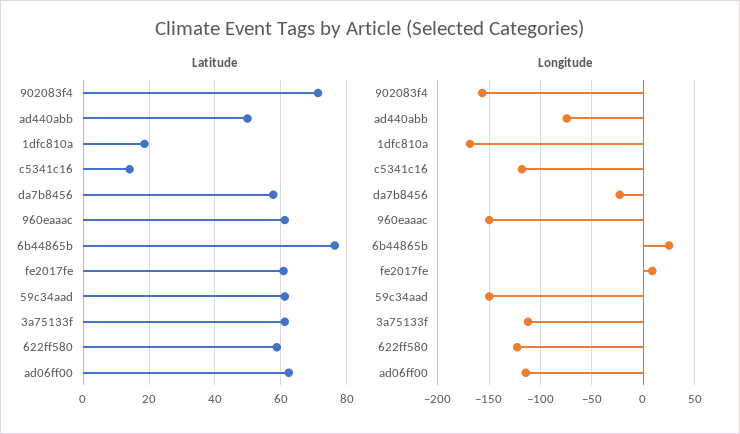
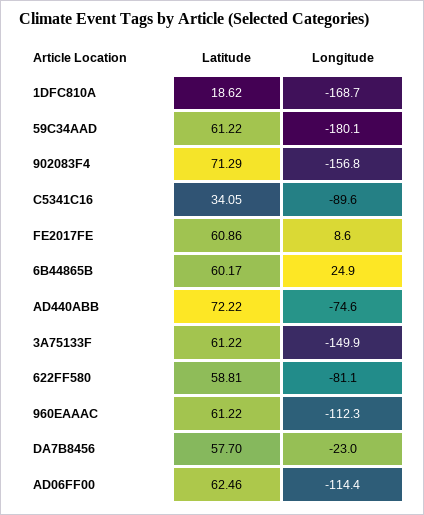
  {
    "Latitude": {
      "902083f4": 71.29,
-     "ad440abb": 50,
+     "ad440abb": 72.22,
      "1dfc810a": 18.62,
-     "c5341c16": 14,
+     "c5341c16": 34.05,
      "da7b8456": 57.7,
      "960eaaac": 61.22,
-     "6b44865b": 76,
+     "6b44865b": 60.17,
      "fe2017fe": 60.86,
      "59c34aad": 61.22,
      "3a75133f": 61.22,
      "622ff580": 58.81,
      "ad06ff00": 62.46
    },
    "Longitude": {
      "902083f4": -156.8,
      "ad440abb": -74.6,
      "1dfc810a": -168.7,
-     "c5341c16": -120,
+     "c5341c16": -89.6,
      "da7b8456": -23,
-     "960eaaac": -150,
+     "960eaaac": -112.3,
      "6b44865b": 24.9,
      "fe2017fe": 8.6,
-     "59c34aad": -150,
+     "59c34aad": -180.1,
-     "3a75133f": -110,
+     "3a75133f": -149.9,
-     "622ff580": -120,
+     "622ff580": -81.1,
      "ad06ff00": -114.4
    }
  }

